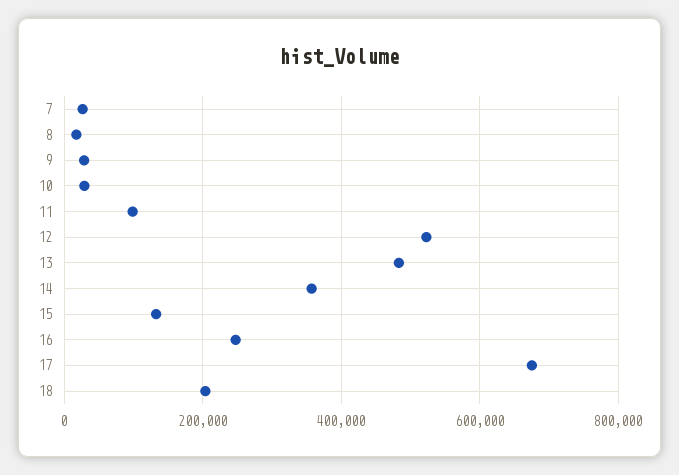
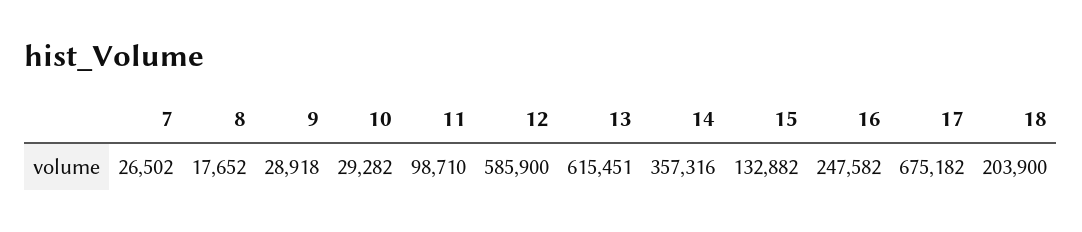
  {
    "7": 26502,
    "8": 17652,
    "9": 28918,
    "10": 29282,
    "11": 98710,
-   "12": 520000,
+   "12": 585900,
-   "13": 480000,
+   "13": 615451,
    "14": 357316,
    "15": 132882,
    "16": 247582,
    "17": 675182,
    "18": 203900
  }

